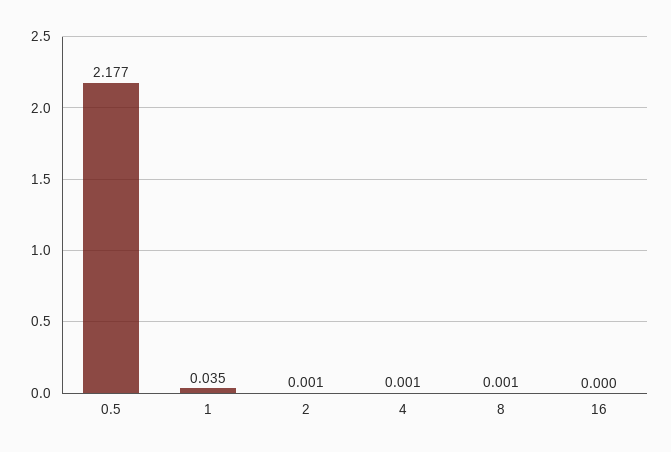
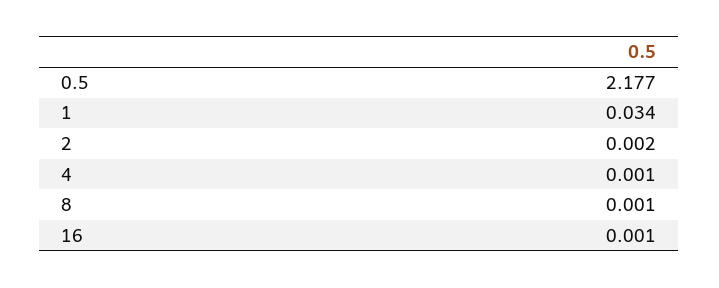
  {
    "0.5": 2.177,
-   "1": 0.035,
+   "1": 0.034,
-   "2": 0.001,
+   "2": 0.002,
    "4": 0.001,
    "8": 0.001,
-   "16": 0
+   "16": 0.001
  }

